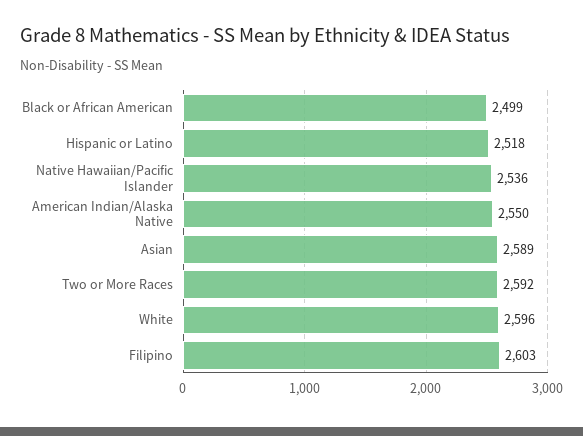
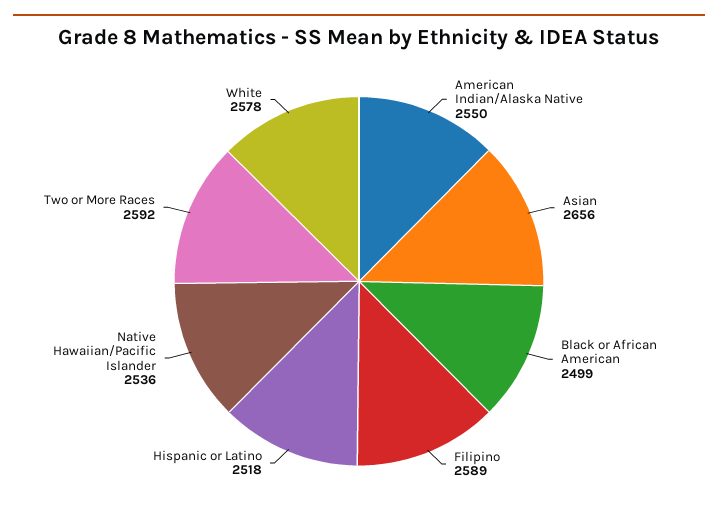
  {
    "Black or African American": 2499,
    "Hispanic or Latino": 2518,
    "Native Hawaiian/Pacific Islander": 2536,
    "American Indian/Alaska Native": 2550,
-   "Asian": 2589,
+   "Asian": 2656,
    "Two or More Races": 2592,
-   "White": 2596,
+   "White": 2578,
-   "Filipino": 2603
+   "Filipino": 2589
  }

